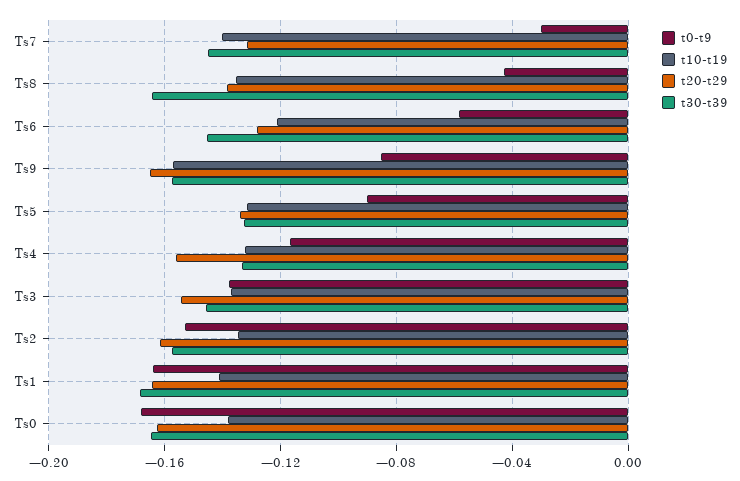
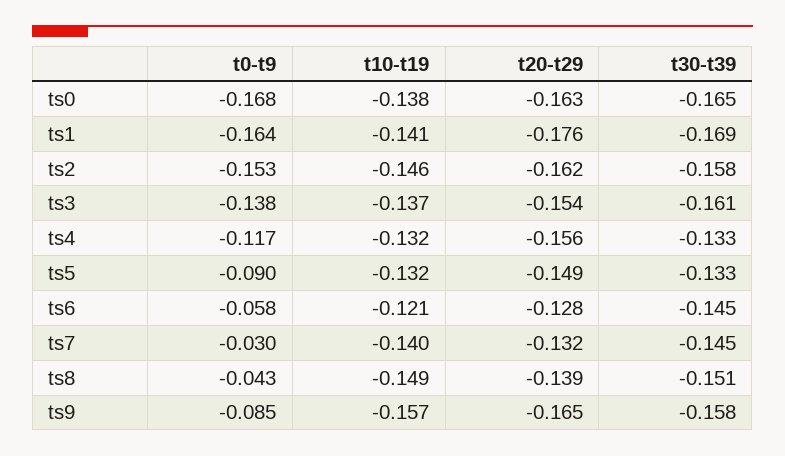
  {
    "t0-t9": {
      "Ts7": -0.03,
      "Ts8": -0.043,
      "Ts6": -0.058,
      "Ts9": -0.085,
      "Ts5": -0.09,
      "Ts4": -0.117,
      "Ts3": -0.138,
      "Ts2": -0.153,
      "Ts1": -0.164,
      "Ts0": -0.168
    },
    "t10-t19": {
      "Ts7": -0.14,
-     "Ts8": -0.135,
+     "Ts8": -0.149,
      "Ts6": -0.121,
      "Ts9": -0.157,
      "Ts5": -0.132,
      "Ts4": -0.132,
      "Ts3": -0.137,
-     "Ts2": -0.135,
+     "Ts2": -0.146,
      "Ts1": -0.141,
      "Ts0": -0.138
    },
    "t20-t29": {
      "Ts7": -0.132,
      "Ts8": -0.139,
      "Ts6": -0.128,
      "Ts9": -0.165,
-     "Ts5": -0.135,
+     "Ts5": -0.149,
      "Ts4": -0.156,
      "Ts3": -0.154,
      "Ts2": -0.162,
-     "Ts1": -0.165,
+     "Ts1": -0.176,
      "Ts0": -0.163
    },
    "t30-t39": {
      "Ts7": -0.145,
-     "Ts8": -0.165,
+     "Ts8": -0.151,
      "Ts6": -0.145,
      "Ts9": -0.158,
      "Ts5": -0.133,
      "Ts4": -0.133,
-     "Ts3": -0.145,
+     "Ts3": -0.161,
      "Ts2": -0.158,
      "Ts1": -0.169,
      "Ts0": -0.165
    }
  }

